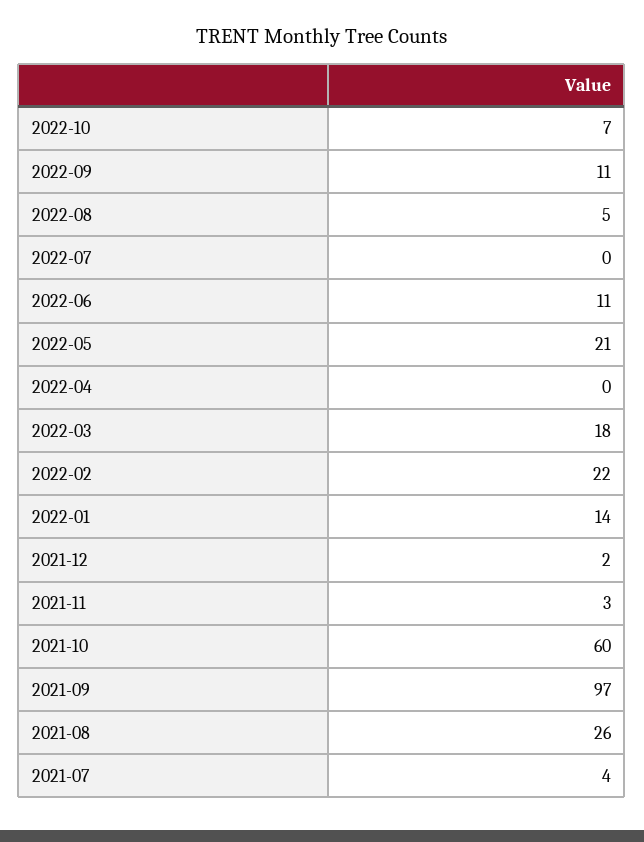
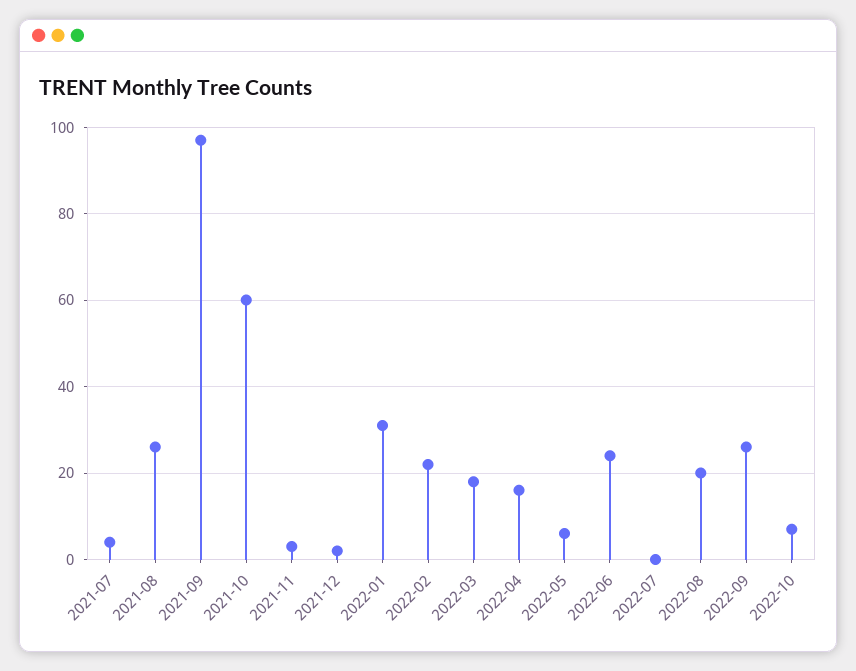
  {
    "2022-10": 7,
-   "2022-09": 11,
+   "2022-09": 25,
-   "2022-08": 5,
+   "2022-08": 20,
    "2022-07": 0,
-   "2022-06": 11,
+   "2022-06": 25,
-   "2022-05": 21,
+   "2022-05": 5,
-   "2022-04": 0,
+   "2022-04": 15,
    "2022-03": 18,
    "2022-02": 22,
-   "2022-01": 14,
+   "2022-01": 30,
    "2021-12": 2,
    "2021-11": 3,
    "2021-10": 60,
    "2021-09": 97,
    "2021-08": 26,
    "2021-07": 4
  }

